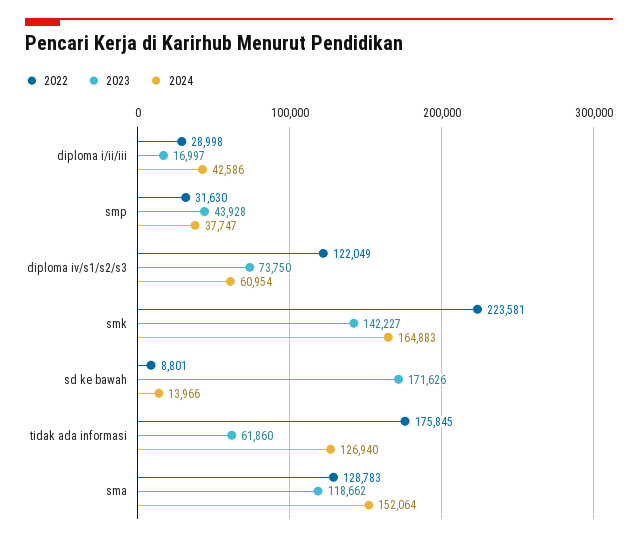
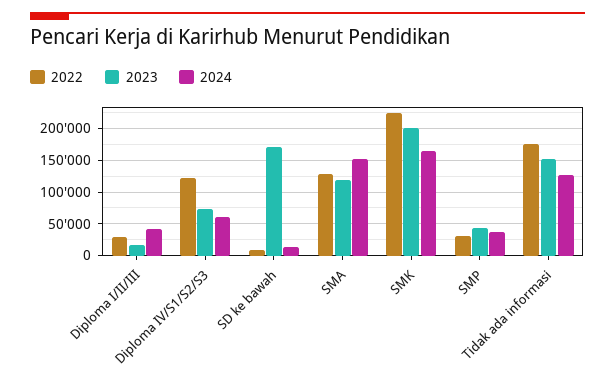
  {
    "2022": {
      "diploma i/ii/iii": 28998,
      "smp": 31630,
      "diploma iv/s1/s2/s3": 122049,
      "smk": 223581,
      "sd ke bawah": 8801,
      "tidak ada informasi": 175845,
      "sma": 128783
    },
    "2023": {
      "diploma i/ii/iii": 16997,
      "smp": 43928,
      "diploma iv/s1/s2/s3": 73750,
-     "smk": 142227,
+     "smk": 200000,
      "sd ke bawah": 171626,
-     "tidak ada informasi": 61860,
+     "tidak ada informasi": 150000,
      "sma": 118662
    },
    "2024": {
      "diploma i/ii/iii": 42586,
      "smp": 37747,
      "diploma iv/s1/s2/s3": 60954,
      "smk": 164883,
      "sd ke bawah": 13966,
      "tidak ada informasi": 126940,
      "sma": 152064
    }
  }

